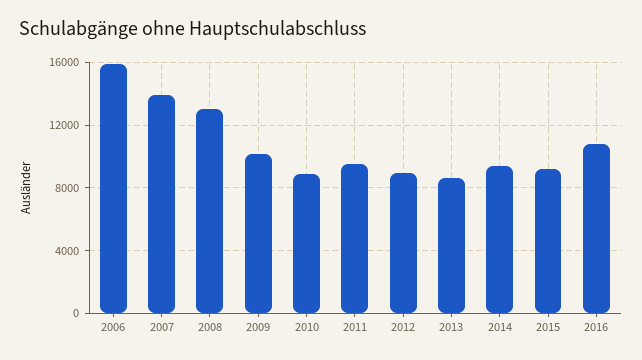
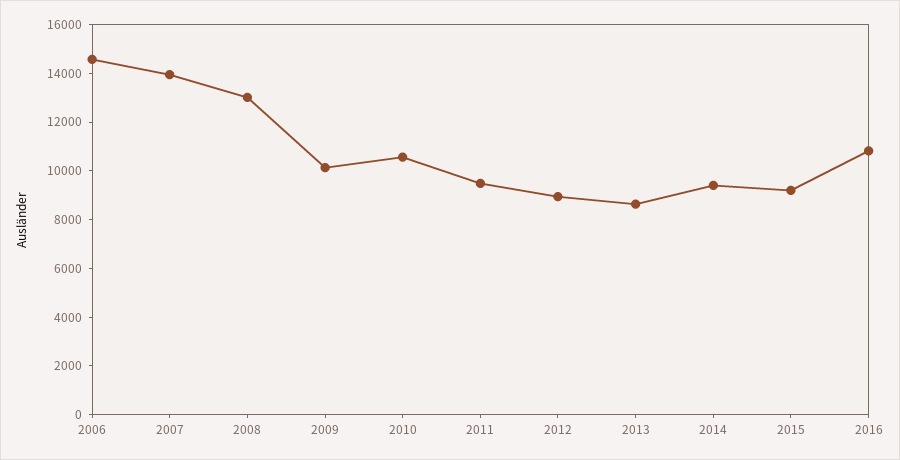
  {
-   "2006": 16000,
+   "2006": 14500,
    "2007": 14000,
    "2008": 13000,
    "2009": 10000,
-   "2010": 9000,
+   "2010": 10500,
    "2011": 9500,
    "2012": 9000,
    "2013": 8500,
    "2014": 9500,
    "2015": 9000,
    "2016": 11000
  }

